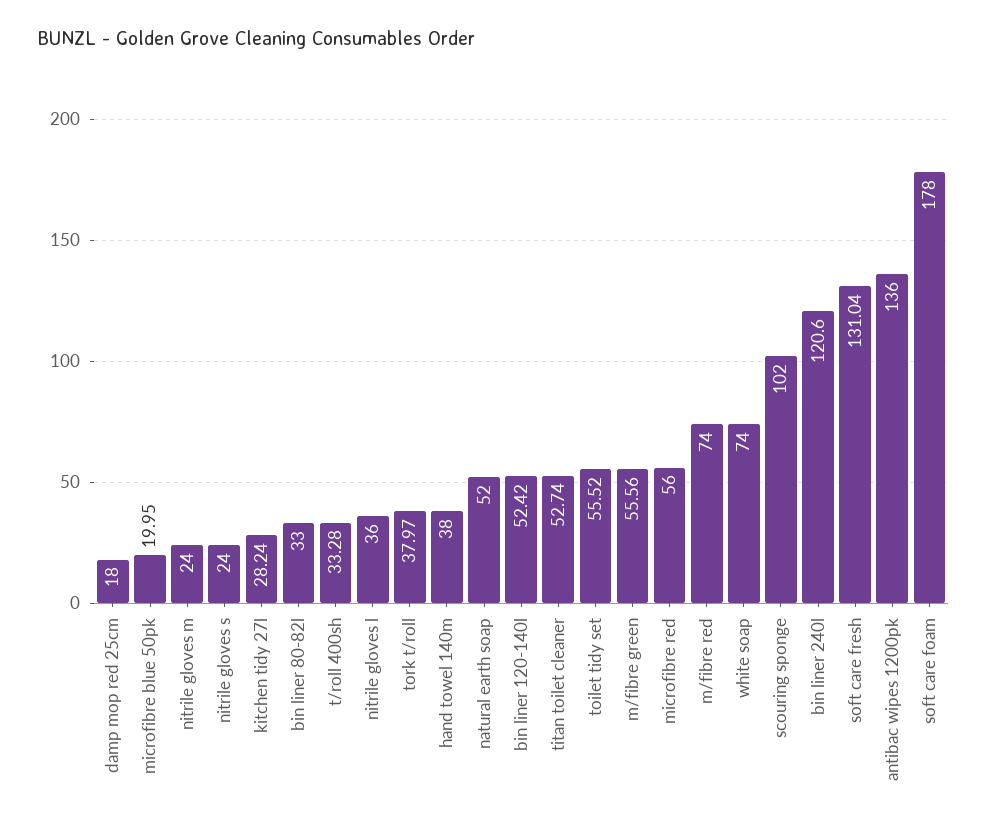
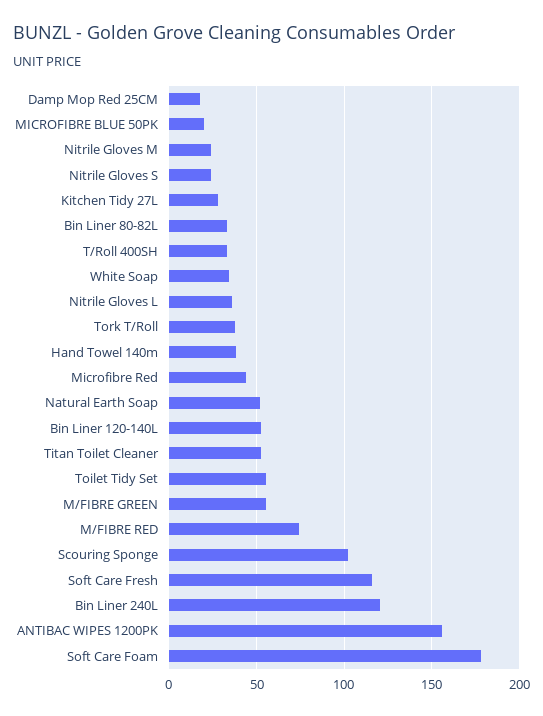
  {
    "damp mop red 25cm": 18,
    "microfibre blue 50pk": 19.95,
    "nitrile gloves m": 24,
    "nitrile gloves s": 24,
    "kitchen tidy 27l": 28.24,
    "bin liner 80-82l": 33,
    "t/roll 400sh": 33.28,
    "nitrile gloves l": 36,
    "tork t/roll": 37.97,
    "hand towel 140m": 38,
    "natural earth soap": 52,
    "bin liner 120-140l": 52.42,
    "titan toilet cleaner": 52.74,
    "toilet tidy set": 55.52,
    "m/fibre green": 55.56,
-   "microfibre red": 56,
+   "microfibre red": 45,
    "m/fibre red": 74,
-   "white soap": 74,
+   "white soap": 35,
    "scouring sponge": 102,
    "bin liner 240l": 120.6,
-   "soft care fresh": 131.04,
+   "soft care fresh": 115,
-   "antibac wipes 1200pk": 136,
+   "antibac wipes 1200pk": 155,
    "soft care foam": 178
  }

